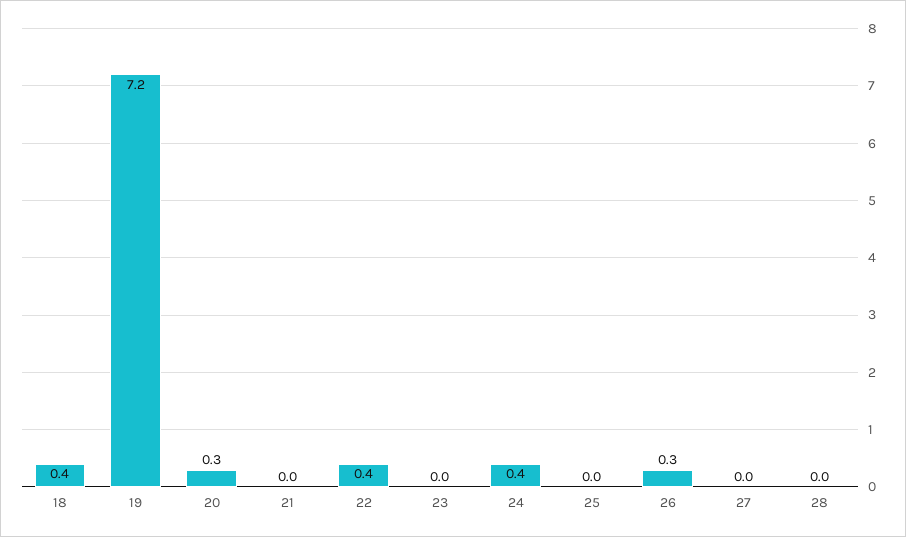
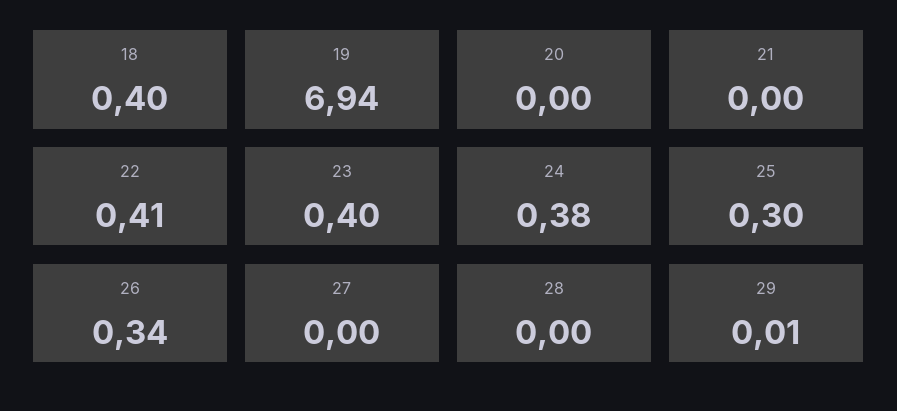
  {
    "18": 0.4,
-   "19": 7.2,
+   "19": 6.94,
-   "20": 0.3,
+   "20": 0,
    "21": 0,
    "22": 0.41,
-   "23": 0,
+   "23": 0.4,
    "24": 0.38,
-   "25": 0,
+   "25": 0.3,
    "26": 0.34,
    "27": 0,
-   "28": 0
+   "28": 0,
+   "29": 0.01
  }

